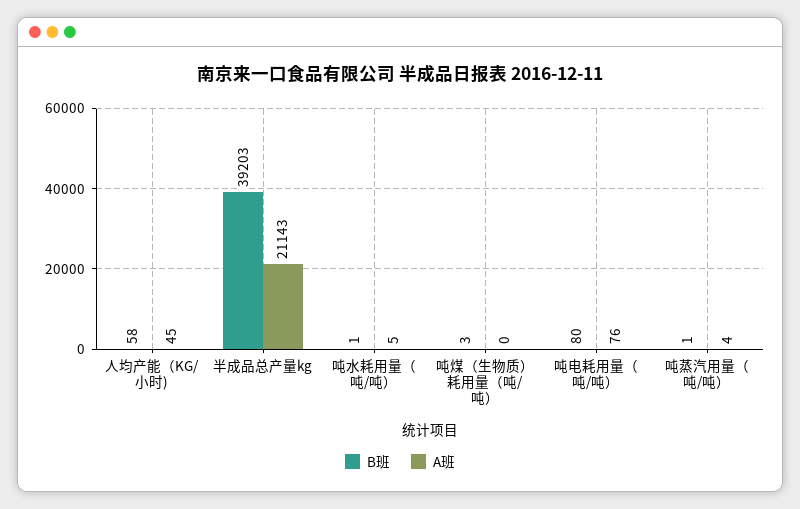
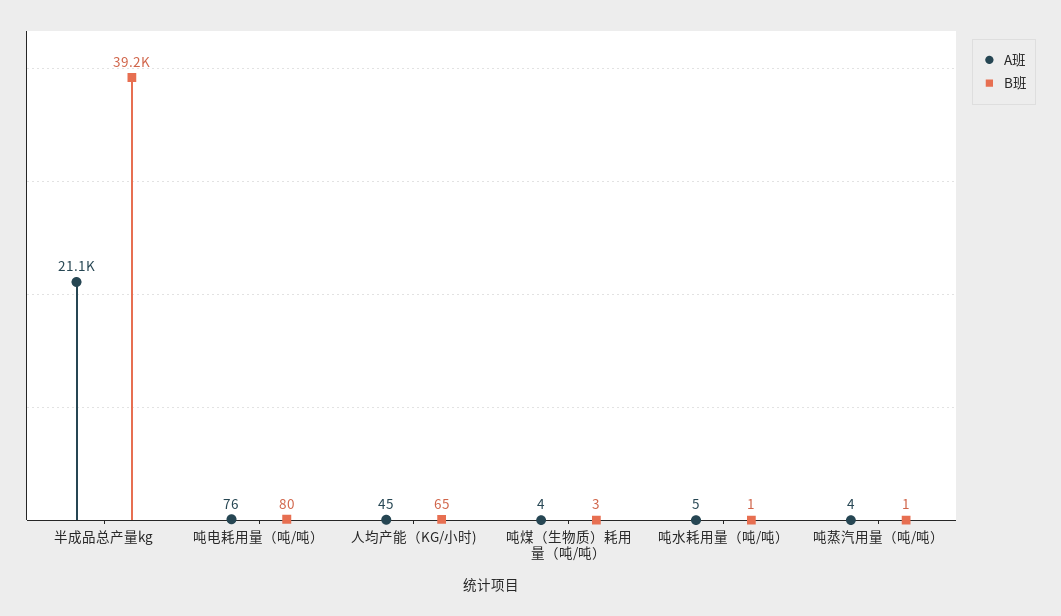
  {
    "B班": {
-     "人均产能（KG/小时)": 58,
+     "人均产能（KG/小时)": 65,
      "半成品总产量kg": 39203,
      "吨水耗用量（吨/吨）": 1,
      "吨煤（生物质）耗用量（吨/吨）": 3,
      "吨电耗用量（吨/吨）": 80,
      "吨蒸汽用量（吨/吨）": 1
    },
    "A班": {
      "人均产能（KG/小时)": 45,
      "半成品总产量kg": 21143,
      "吨水耗用量（吨/吨）": 5,
-     "吨煤（生物质）耗用量（吨/吨）": 0,
+     "吨煤（生物质）耗用量（吨/吨）": 4,
      "吨电耗用量（吨/吨）": 76,
      "吨蒸汽用量（吨/吨）": 4
    }
  }

